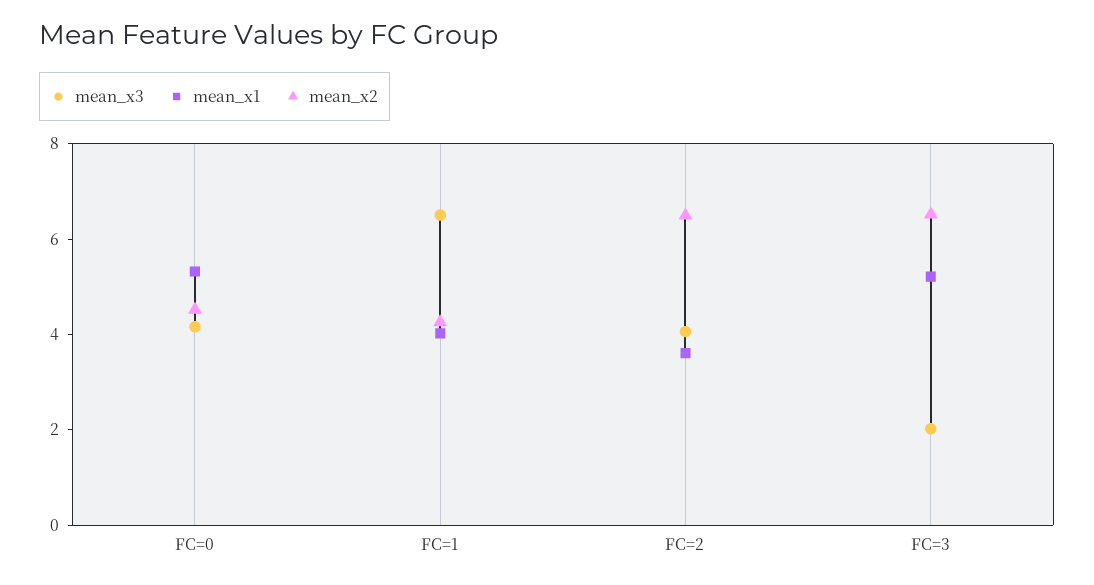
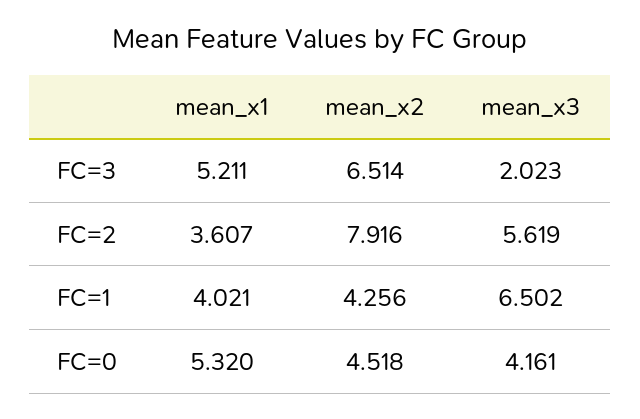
  {
    "mean_x3": {
      "FC=0": 4.161,
      "FC=1": 6.502,
-     "FC=2": 4,
+     "FC=2": 5.619,
      "FC=3": 2.023
    },
    "mean_x1": {
      "FC=0": 5.32,
      "FC=1": 4.021,
      "FC=2": 3.607,
      "FC=3": 5.211
    },
    "mean_x2": {
      "FC=0": 4.518,
      "FC=1": 4.256,
-     "FC=2": 6.5,
+     "FC=2": 7.916,
      "FC=3": 6.514
    }
  }

